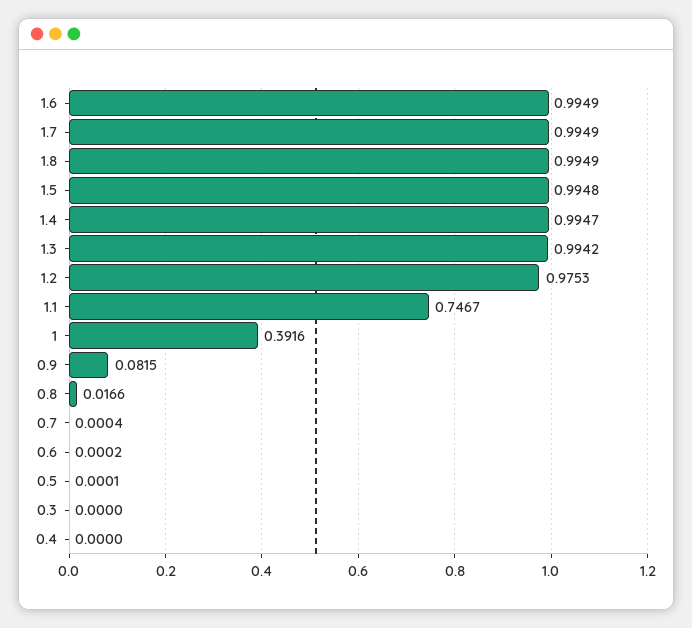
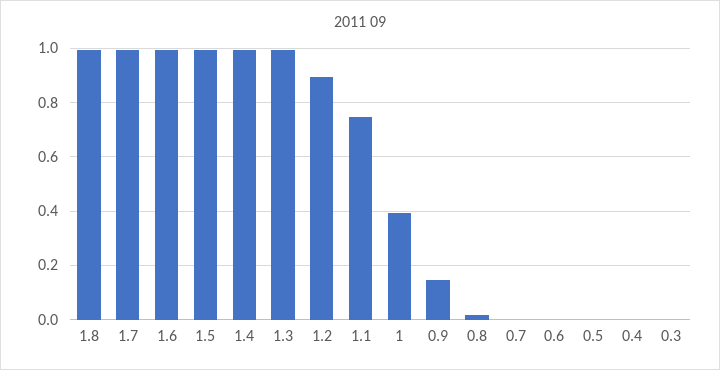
  {
    "1.6": 0.9949,
    "1.7": 0.9949,
    "1.8": 0.9949,
    "1.5": 0.9948,
    "1.4": 0.9947,
    "1.3": 0.9942,
-   "1.2": 0.9753,
+   "1.2": 0.9,
    "1.1": 0.7467,
    "1": 0.3916,
-   "0.9": 0.0815,
+   "0.9": 0.15,
    "0.8": 0.0166,
    "0.7": 0.0004,
    "0.6": 0.0002,
    "0.5": 0.0001,
    "0.3": 0,
    "0.4": 0
  }

